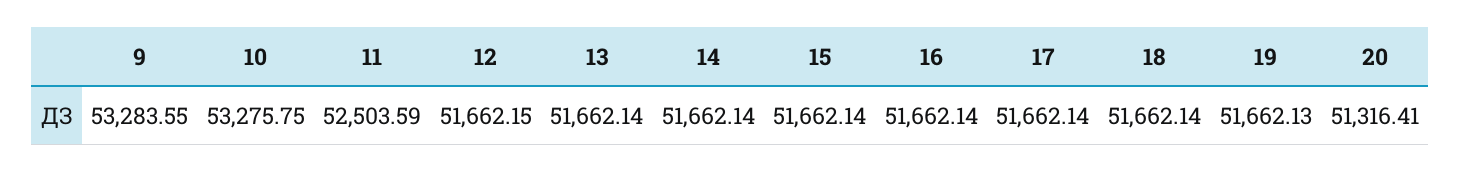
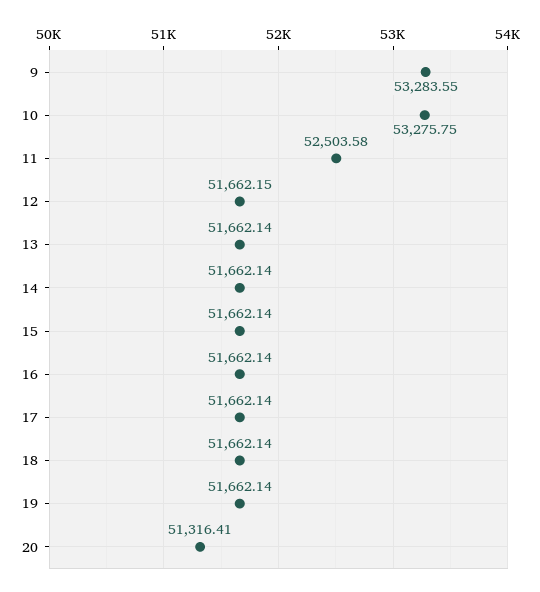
  {
    "9": 53283.55,
    "10": 53275.75,
-   "11": 52503.59,
+   "11": 52503.58,
    "12": 51662.15,
    "13": 51662.14,
    "14": 51662.14,
    "15": 51662.14,
    "16": 51662.14,
    "17": 51662.14,
    "18": 51662.14,
-   "19": 51662.13,
+   "19": 51662.14,
    "20": 51316.41
  }

